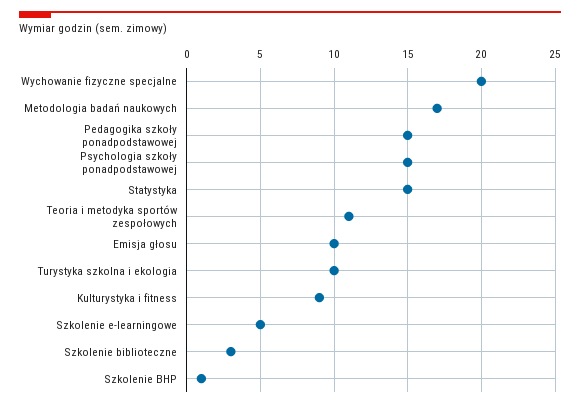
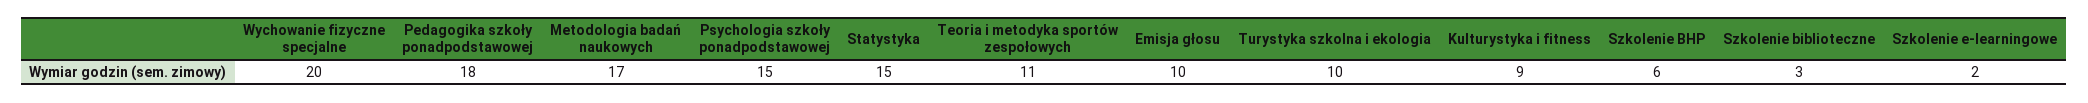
  {
    "Wychowanie fizyczne specjalne": 20,
    "Metodologia badań naukowych": 17,
-   "Pedagogika szkoły ponadpodstawowej": 15,
+   "Pedagogika szkoły ponadpodstawowej": 18,
    "Psychologia szkoły ponadpodstawowej": 15,
    "Statystyka": 15,
    "Teoria i metodyka sportów zespołowych": 11,
    "Emisja głosu": 10,
    "Turystyka szkolna i ekologia": 10,
    "Kulturystyka i fitness": 9,
-   "Szkolenie e-learningowe": 5,
+   "Szkolenie e-learningowe": 2,
    "Szkolenie biblioteczne": 3,
-   "Szkolenie BHP": 1
+   "Szkolenie BHP": 6
  }

